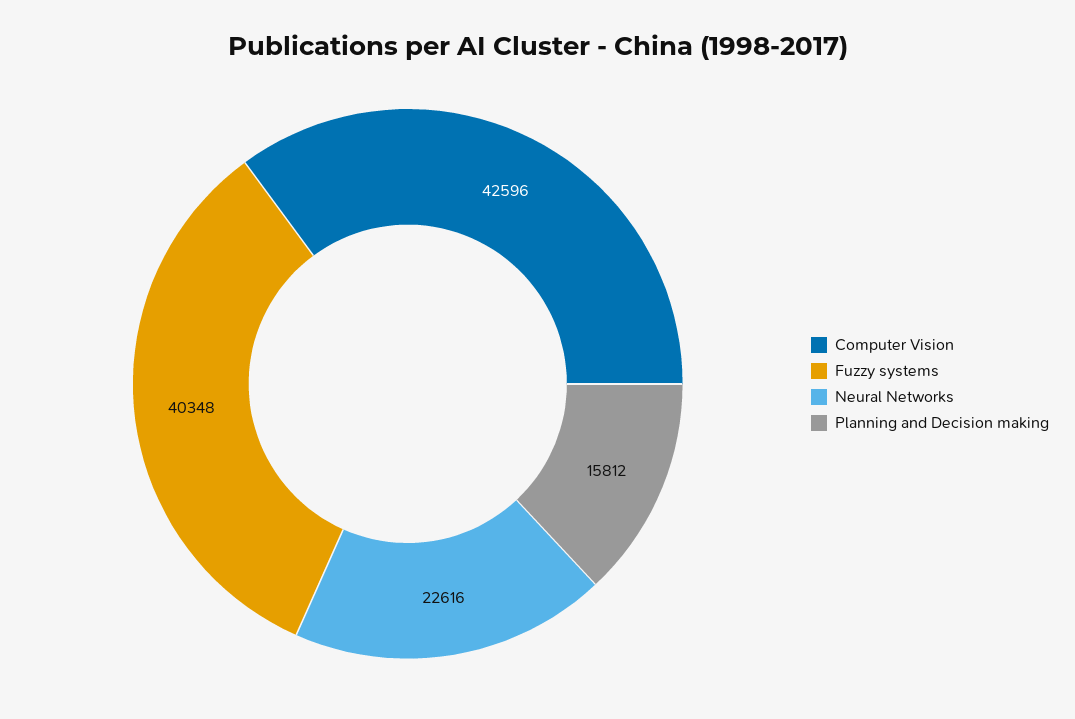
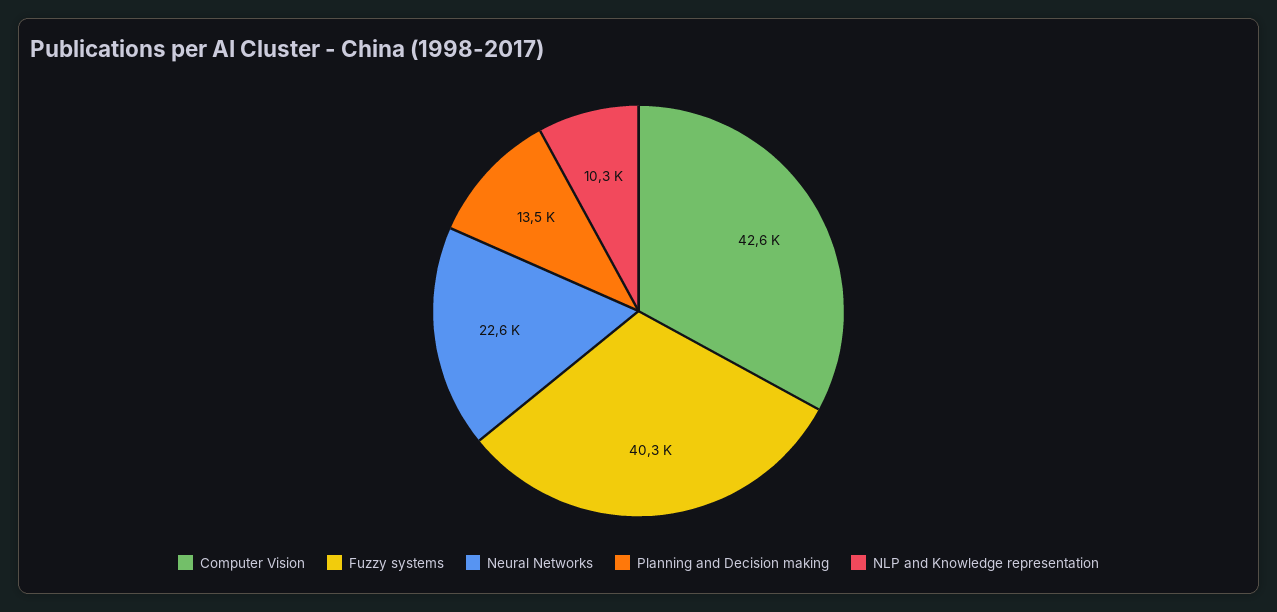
  {
    "Computer Vision": 42596,
    "Fuzzy systems": 40348,
    "Neural Networks": 22616,
-   "Planning and Decision making": 15812
+   "Planning and Decision making": 13500,
+   "NLP and Knowledge representation": 10300
  }

